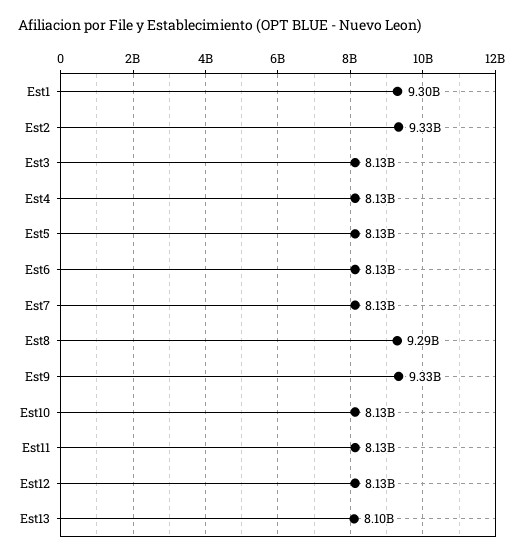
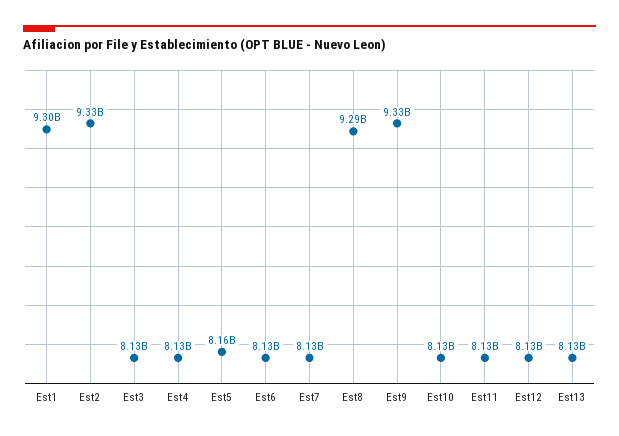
  {
    "Est1": 9300000000,
    "Est2": 9330000000,
    "Est3": 8130000000,
    "Est4": 8130000000,
-   "Est5": 8130000000,
+   "Est5": 8160000000,
    "Est6": 8130000000,
    "Est7": 8130000000,
    "Est8": 9290000000,
    "Est9": 9330000000,
    "Est10": 8130000000,
    "Est11": 8130000000,
    "Est12": 8130000000,
-   "Est13": 8100000000
+   "Est13": 8130000000
  }

